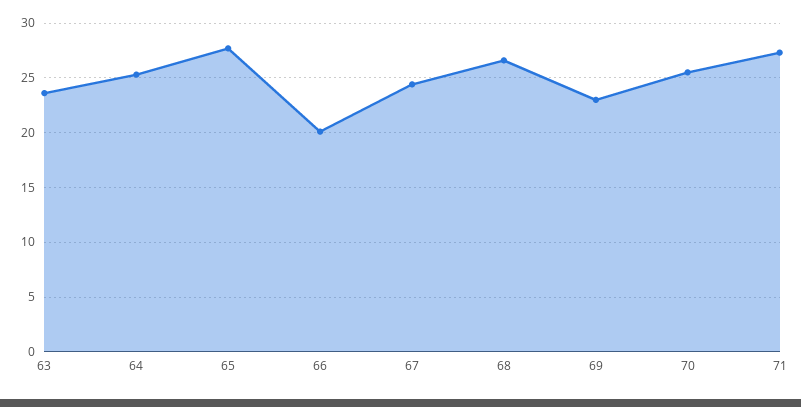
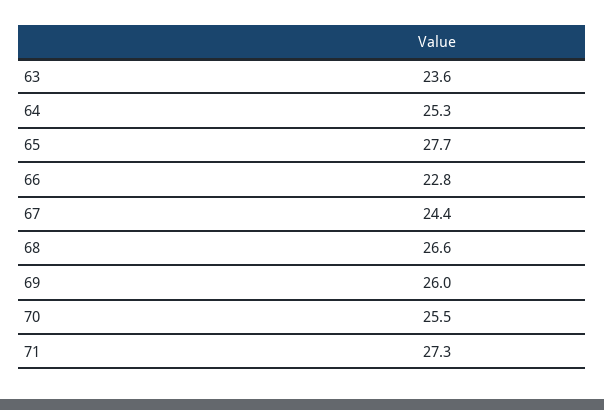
  {
    "63": 23.6,
    "64": 25.3,
    "65": 27.7,
-   "66": 20,
+   "66": 22.8,
    "67": 24.4,
    "68": 26.6,
-   "69": 23,
+   "69": 26,
    "70": 25.5,
    "71": 27.3
  }

